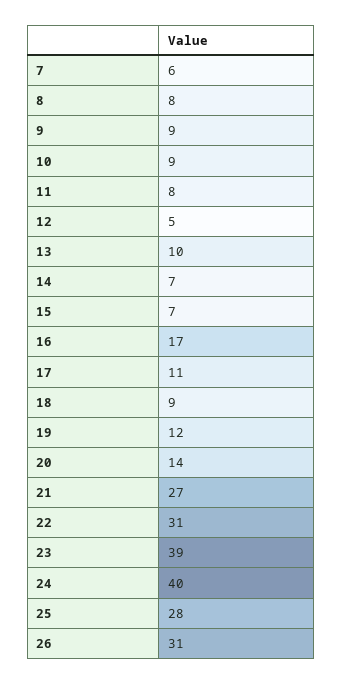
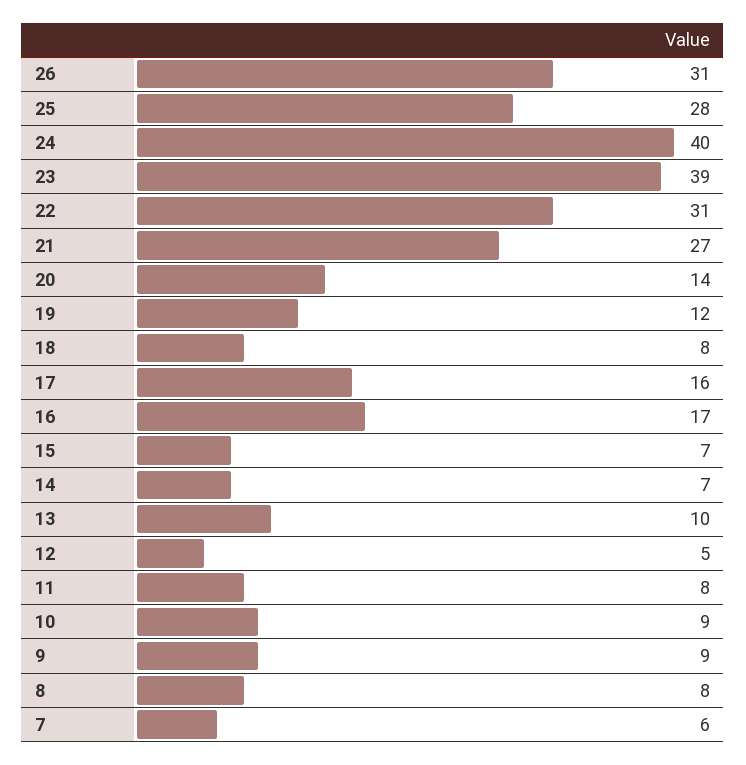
  {
    "7": 6,
    "8": 8,
    "9": 9,
    "10": 9,
    "11": 8,
    "12": 5,
    "13": 10,
    "14": 7,
    "15": 7,
    "16": 17,
-   "17": 11,
+   "17": 16,
-   "18": 9,
+   "18": 8,
    "19": 12,
    "20": 14,
    "21": 27,
    "22": 31,
    "23": 39,
    "24": 40,
    "25": 28,
    "26": 31
  }

